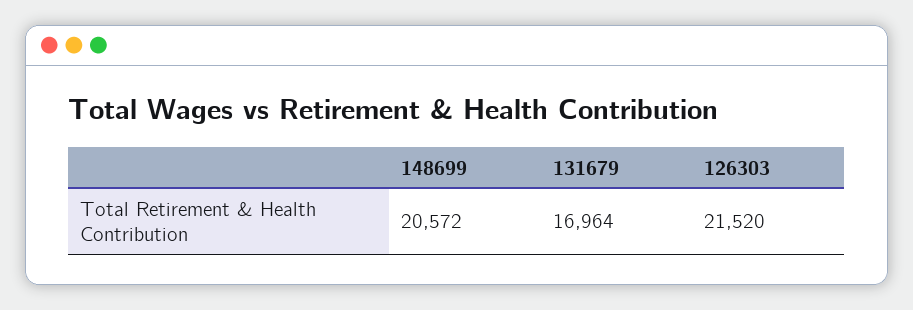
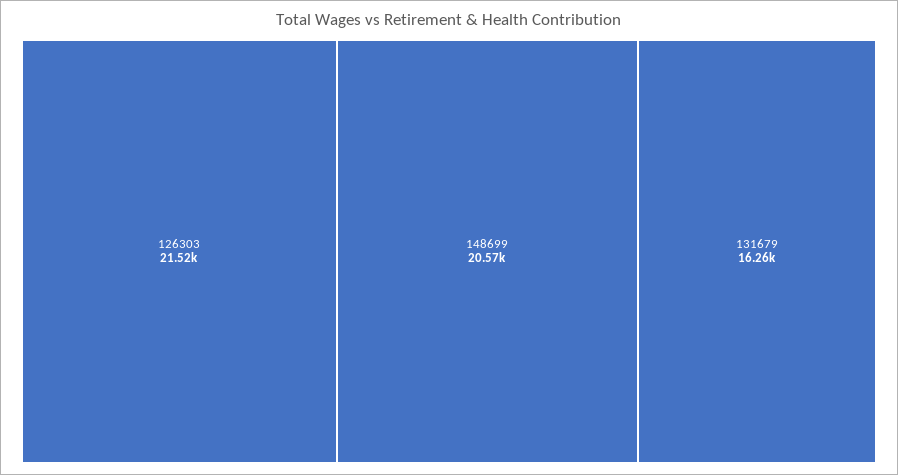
  {
    "148699": 20572,
-   "131679": 16964,
+   "131679": 16260,
    "126303": 21520
  }

